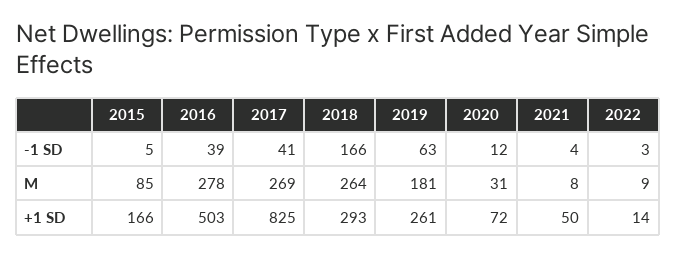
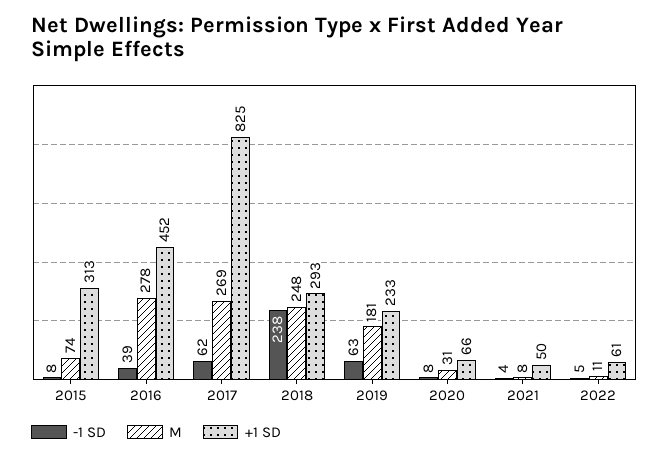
  {
    "-1 SD": {
-     "2015": 5,
+     "2015": 8,
      "2016": 39,
-     "2017": 41,
+     "2017": 62,
-     "2018": 166,
+     "2018": 238,
      "2019": 63,
-     "2020": 12,
+     "2020": 8,
      "2021": 4,
-     "2022": 3
+     "2022": 5
    },
    "M": {
-     "2015": 85,
+     "2015": 74,
      "2016": 278,
      "2017": 269,
-     "2018": 264,
+     "2018": 248,
      "2019": 181,
      "2020": 31,
      "2021": 8,
-     "2022": 9
+     "2022": 11
    },
    "+1 SD": {
-     "2015": 166,
+     "2015": 313,
-     "2016": 503,
+     "2016": 452,
      "2017": 825,
      "2018": 293,
-     "2019": 261,
+     "2019": 233,
-     "2020": 72,
+     "2020": 66,
      "2021": 50,
-     "2022": 14
+     "2022": 61
    }
  }

